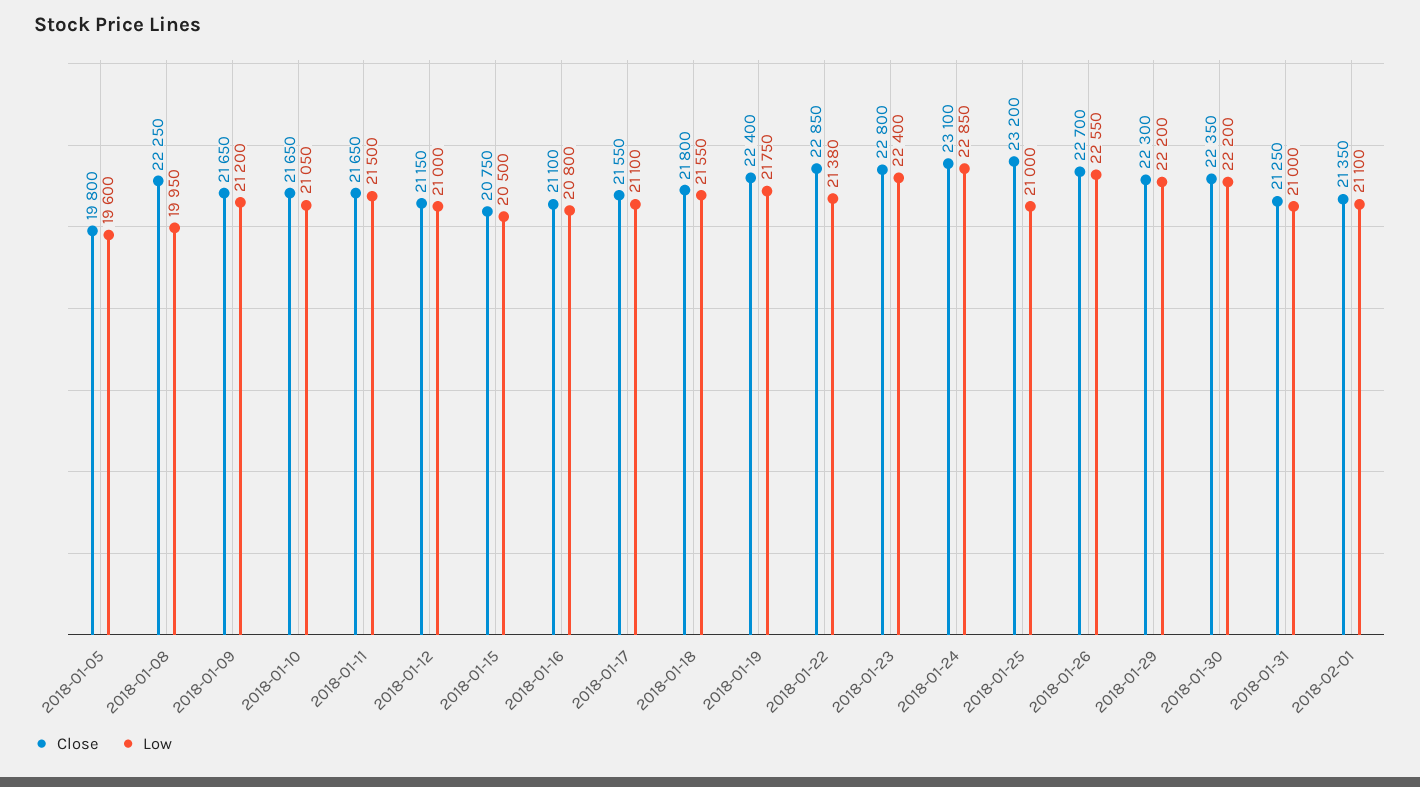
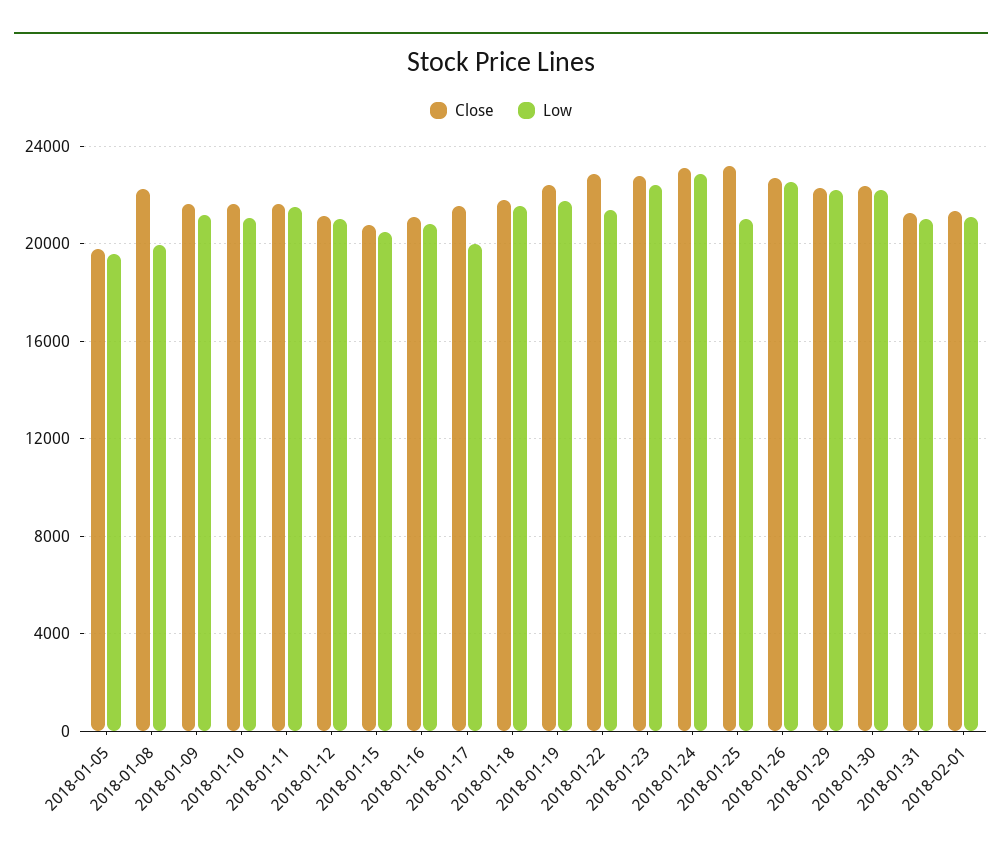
  {
    "Close": {
      "2018-01-05": 19800,
      "2018-01-08": 22250,
      "2018-01-09": 21650,
      "2018-01-10": 21650,
      "2018-01-11": 21650,
      "2018-01-12": 21150,
      "2018-01-15": 20750,
      "2018-01-16": 21100,
      "2018-01-17": 21550,
      "2018-01-18": 21800,
      "2018-01-19": 22400,
      "2018-01-22": 22850,
      "2018-01-23": 22800,
      "2018-01-24": 23100,
      "2018-01-25": 23200,
      "2018-01-26": 22700,
      "2018-01-29": 22300,
      "2018-01-30": 22350,
      "2018-01-31": 21250,
      "2018-02-01": 21350
    },
    "Low": {
      "2018-01-05": 19600,
      "2018-01-08": 19950,
      "2018-01-09": 21200,
      "2018-01-10": 21050,
      "2018-01-11": 21500,
      "2018-01-12": 21000,
      "2018-01-15": 20500,
      "2018-01-16": 20800,
-     "2018-01-17": 21100,
+     "2018-01-17": 20000,
      "2018-01-18": 21550,
      "2018-01-19": 21750,
      "2018-01-22": 21380,
      "2018-01-23": 22400,
      "2018-01-24": 22850,
      "2018-01-25": 21000,
      "2018-01-26": 22550,
      "2018-01-29": 22200,
      "2018-01-30": 22200,
      "2018-01-31": 21000,
      "2018-02-01": 21100
    }
  }

